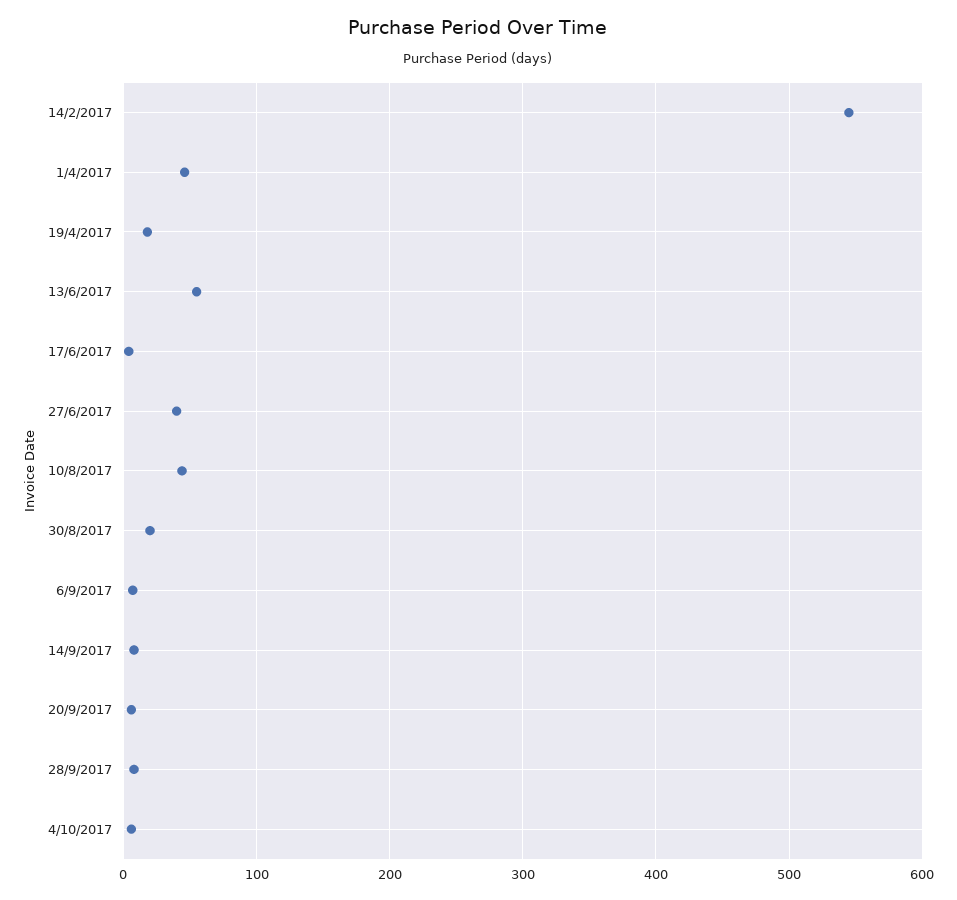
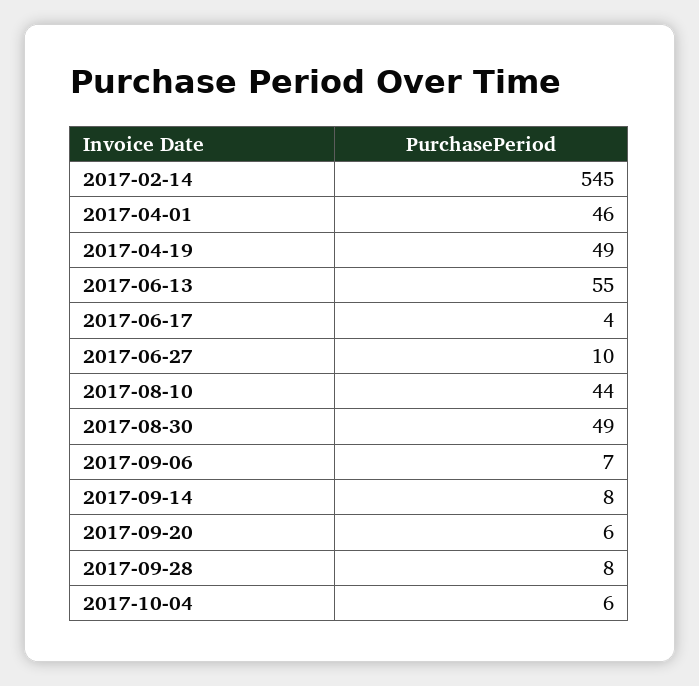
  {
    "14/2/2017": 545,
    "1/4/2017": 46,
-   "19/4/2017": 20,
+   "19/4/2017": 49,
    "13/6/2017": 55,
    "17/6/2017": 4,
-   "27/6/2017": 40,
+   "27/6/2017": 10,
    "10/8/2017": 44,
-   "30/8/2017": 20,
+   "30/8/2017": 49,
    "6/9/2017": 7,
    "14/9/2017": 8,
    "20/9/2017": 6,
    "28/9/2017": 8,
    "4/10/2017": 6
  }

